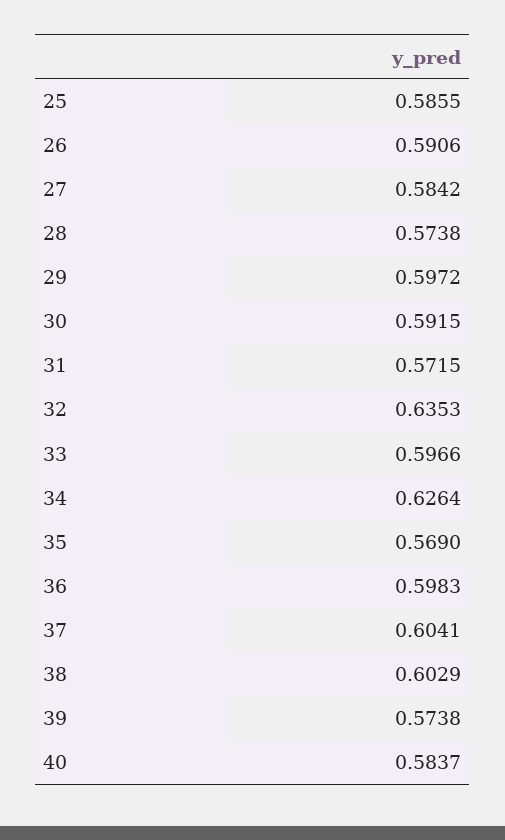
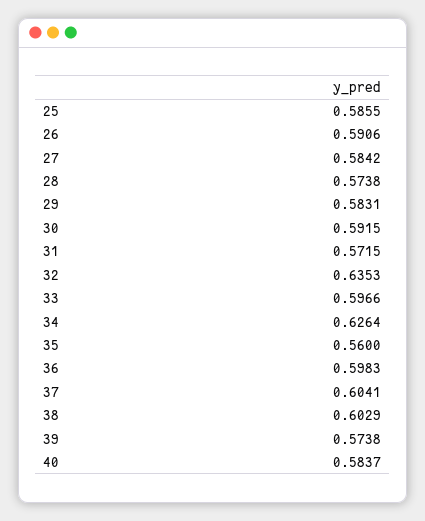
  {
    "25": 0.5855,
    "26": 0.5906,
    "27": 0.5842,
    "28": 0.5738,
-   "29": 0.5972,
+   "29": 0.5831,
    "30": 0.5915,
    "31": 0.5715,
    "32": 0.6353,
    "33": 0.5966,
    "34": 0.6264,
-   "35": 0.569,
+   "35": 0.56,
    "36": 0.5983,
    "37": 0.6041,
    "38": 0.6029,
    "39": 0.5738,
    "40": 0.5837
  }

